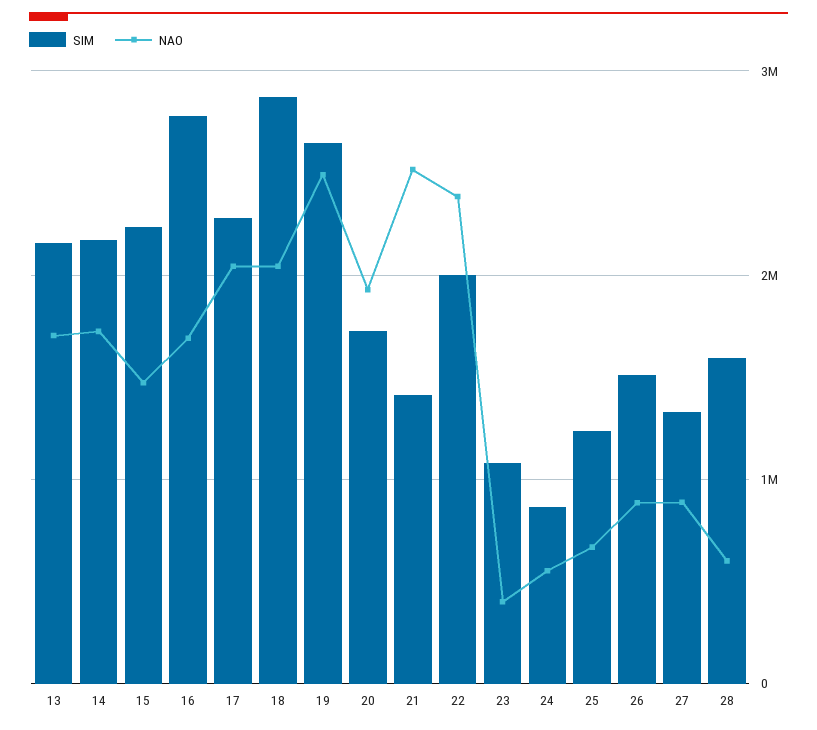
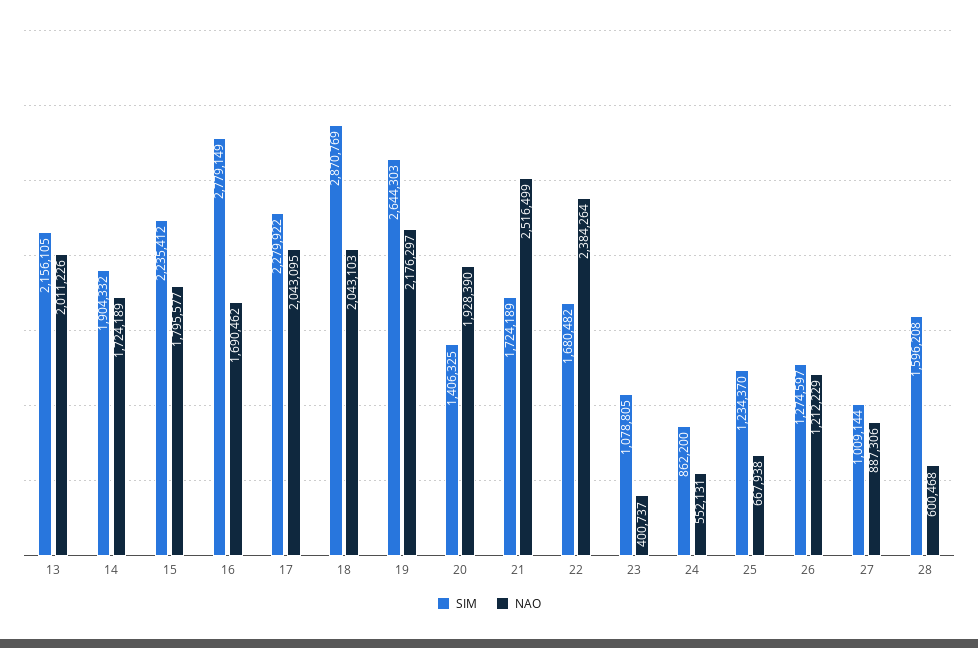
  {
    "SIM": {
      "13": 2156105,
-     "14": 2200000,
+     "14": 1904332,
      "15": 2235412,
      "16": 2779149,
      "17": 2279922,
      "18": 2870769,
      "19": 2644303,
-     "20": 1700000,
+     "20": 1406325,
-     "21": 1400000,
+     "21": 1724189,
-     "22": 2000000,
+     "22": 1680482,
      "23": 1078805,
      "24": 862200,
      "25": 1234370,
-     "26": 1500000,
+     "26": 1274597,
-     "27": 1300000,
+     "27": 1009144,
      "28": 1596208
    },
    "NAO": {
-     "13": 1700000,
+     "13": 2011226,
      "14": 1724189,
-     "15": 1500000,
+     "15": 1795577,
      "16": 1690462,
      "17": 2043095,
      "18": 2043103,
-     "19": 2500000,
+     "19": 2176297,
      "20": 1928390,
      "21": 2516499,
      "22": 2384264,
      "23": 400737,
      "24": 552131,
      "25": 667938,
-     "26": 900000,
+     "26": 1212229,
      "27": 887306,
      "28": 600468
    }
  }

